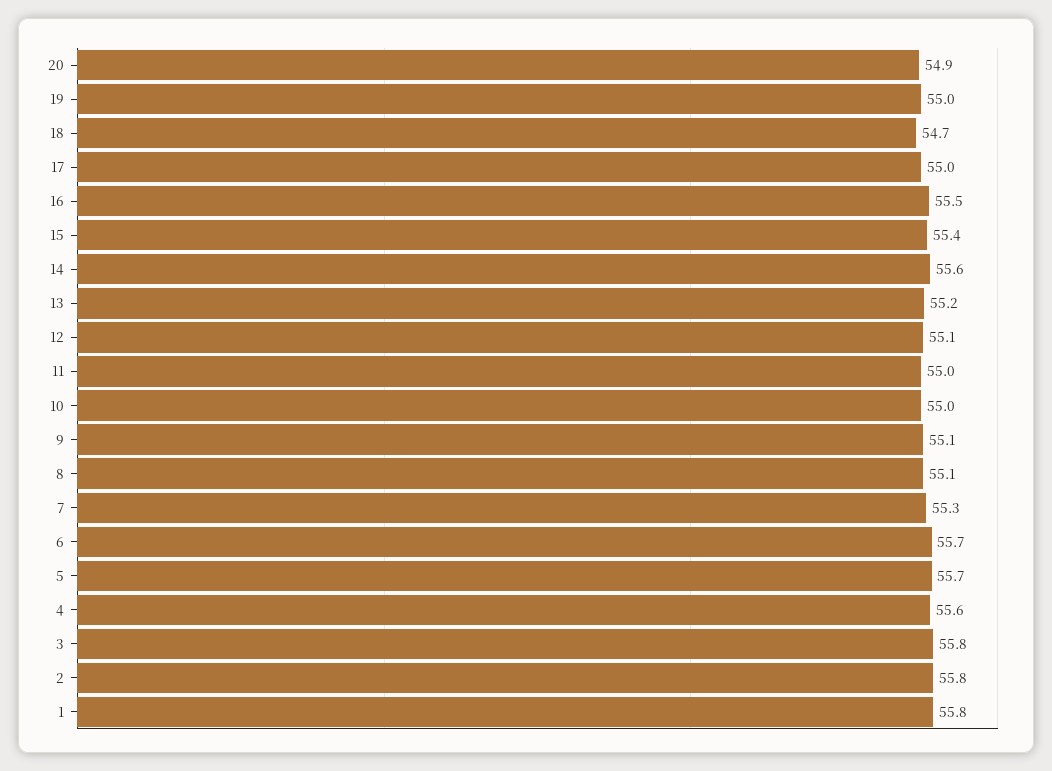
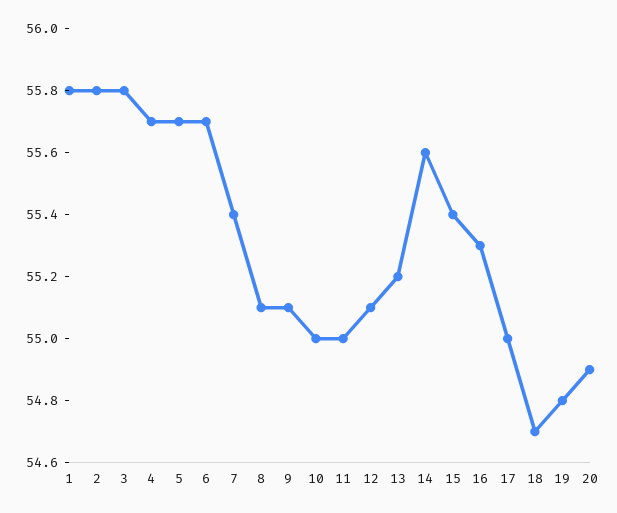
  {
    "20": 54.9,
-   "19": 55,
+   "19": 54.8,
    "18": 54.7,
    "17": 55,
-   "16": 55.5,
+   "16": 55.3,
    "15": 55.4,
    "14": 55.6,
    "13": 55.2,
    "12": 55.1,
    "11": 55,
    "10": 55,
    "9": 55.1,
    "8": 55.1,
-   "7": 55.3,
+   "7": 55.4,
    "6": 55.7,
    "5": 55.7,
-   "4": 55.6,
+   "4": 55.7,
    "3": 55.8,
    "2": 55.8,
    "1": 55.8
  }

